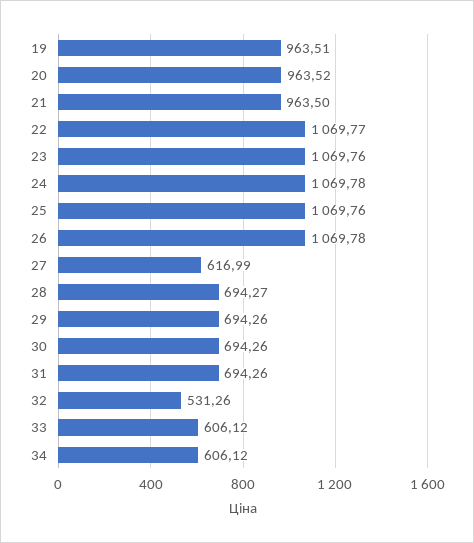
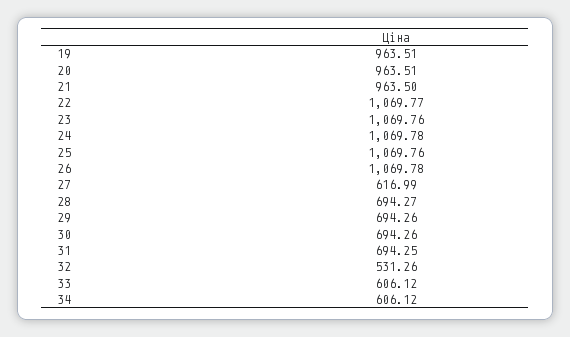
  {
    "19": 963.51,
-   "20": 963.52,
+   "20": 963.51,
    "21": 963.5,
    "22": 1069.77,
    "23": 1069.76,
    "24": 1069.78,
    "25": 1069.76,
    "26": 1069.78,
    "27": 616.99,
    "28": 694.27,
    "29": 694.26,
    "30": 694.26,
-   "31": 694.26,
+   "31": 694.25,
    "32": 531.26,
    "33": 606.12,
    "34": 606.12
  }

